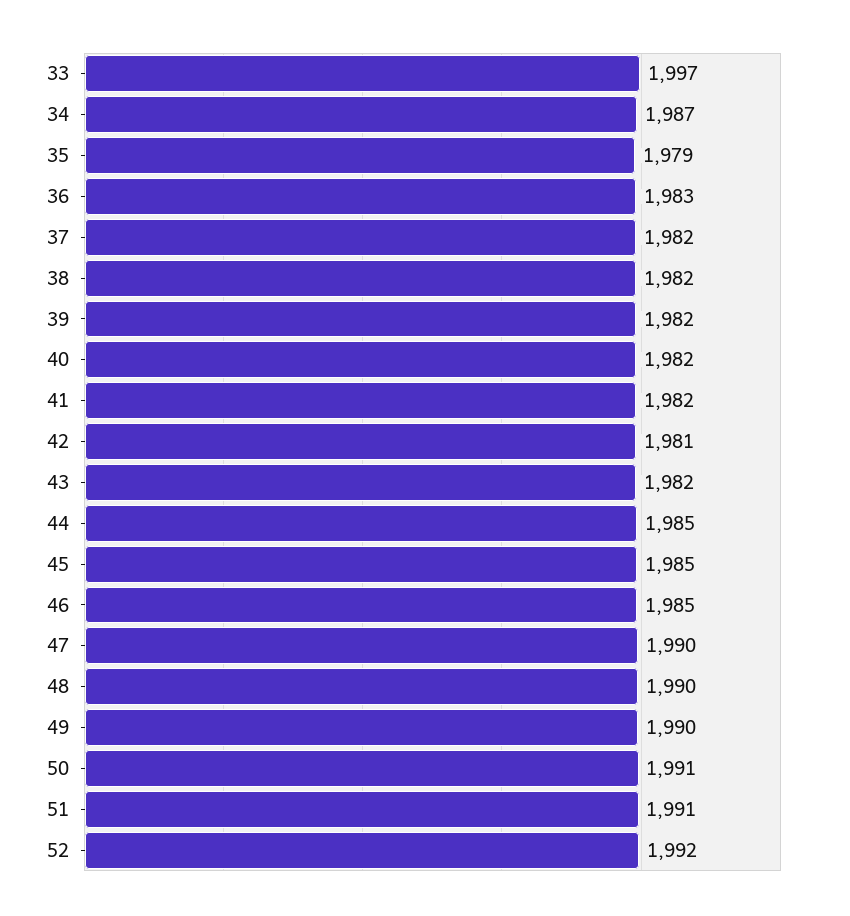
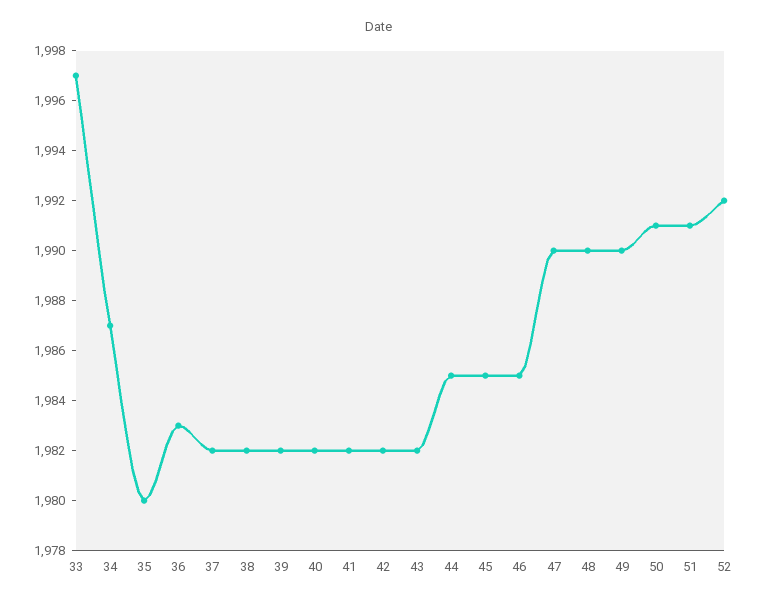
  {
    "33": 1997,
    "34": 1987,
-   "35": 1979,
+   "35": 1980,
    "36": 1983,
    "37": 1982,
    "38": 1982,
    "39": 1982,
    "40": 1982,
    "41": 1982,
-   "42": 1981,
+   "42": 1982,
    "43": 1982,
    "44": 1985,
    "45": 1985,
    "46": 1985,
    "47": 1990,
    "48": 1990,
    "49": 1990,
    "50": 1991,
    "51": 1991,
    "52": 1992
  }

